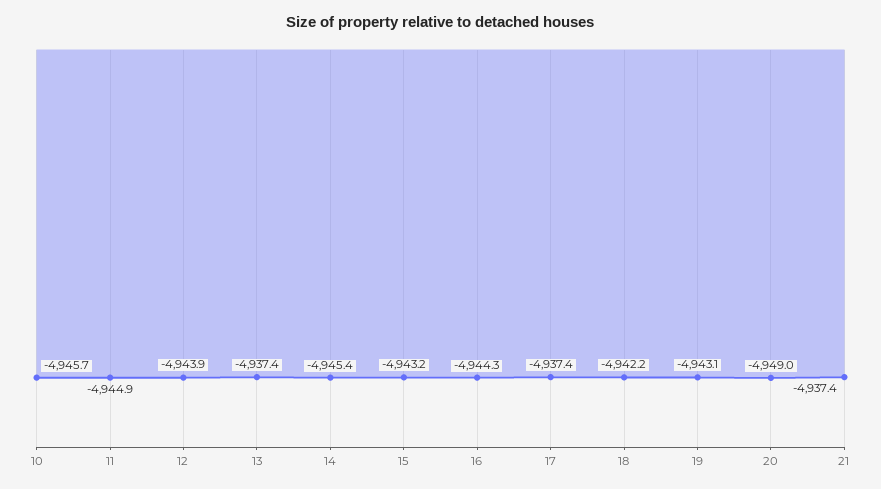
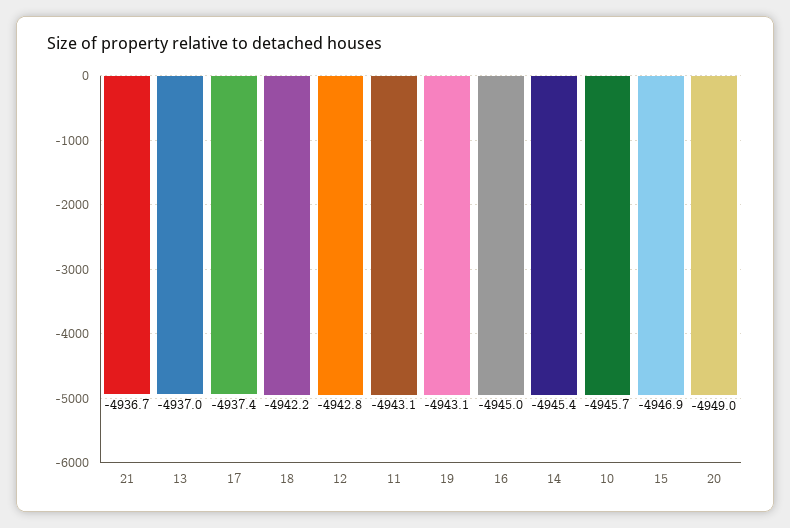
  {
    "10": -4945.7,
-   "11": -4944.9,
+   "11": -4943.1,
-   "12": -4943.9,
+   "12": -4942.8,
-   "13": -4937.4,
+   "13": -4937,
    "14": -4945.4,
-   "15": -4943.2,
+   "15": -4946.9,
-   "16": -4944.3,
+   "16": -4945,
    "17": -4937.4,
    "18": -4942.2,
    "19": -4943.1,
    "20": -4949,
-   "21": -4937.4
+   "21": -4936.7
  }

